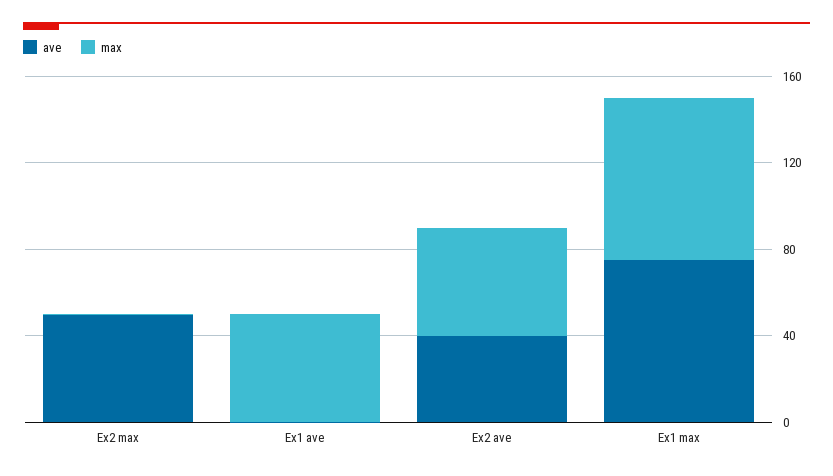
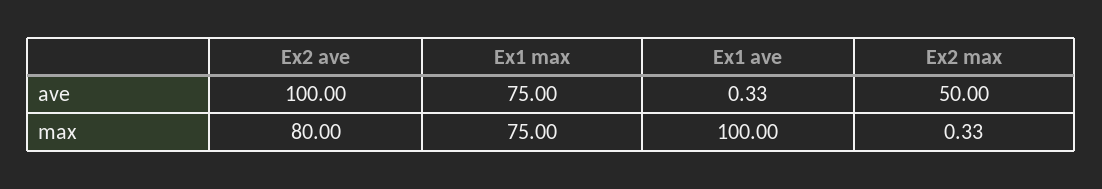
  {
    "ave": {
      "Ex2 max": 50,
      "Ex1 ave": 0.33,
-     "Ex2 ave": 40,
+     "Ex2 ave": 100,
      "Ex1 max": 75
    },
    "max": {
      "Ex2 max": 0.33,
-     "Ex1 ave": 50,
+     "Ex1 ave": 100,
-     "Ex2 ave": 50,
+     "Ex2 ave": 80,
      "Ex1 max": 75
    }
  }

